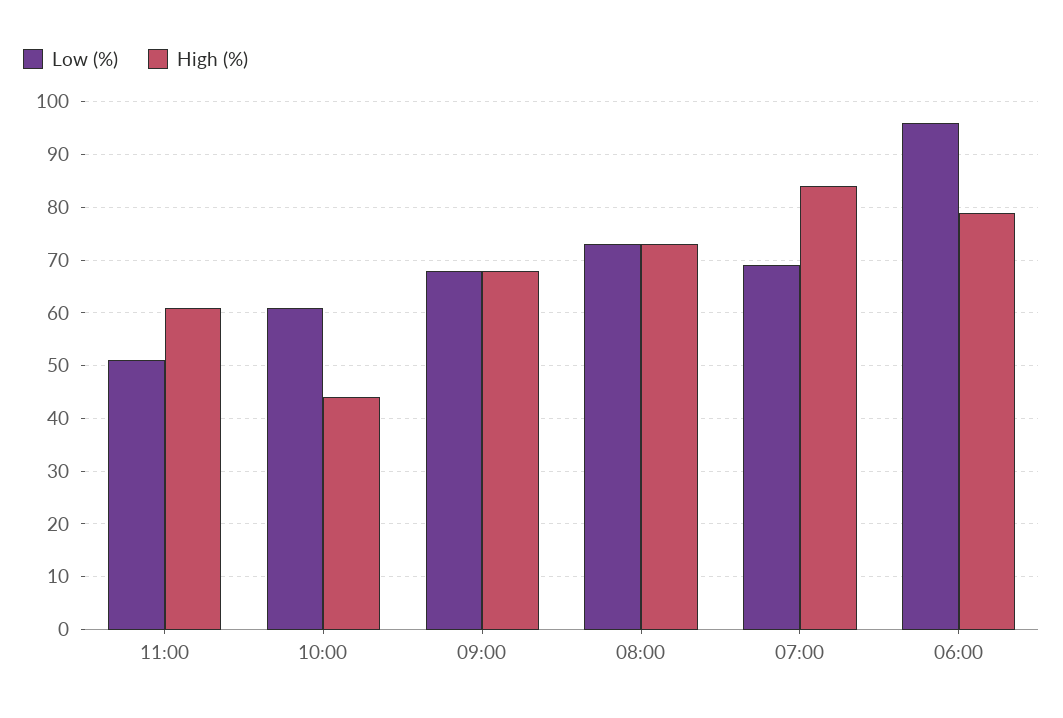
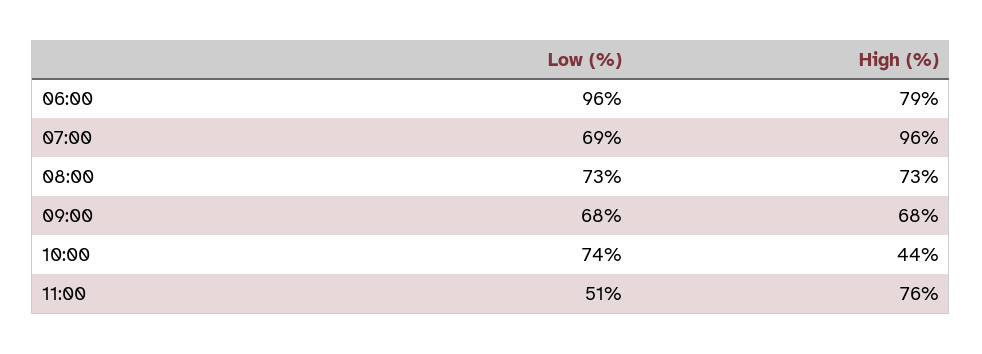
  {
    "Low (%)": {
      "11:00": 51,
-     "10:00": 60,
+     "10:00": 74,
      "09:00": 68,
      "08:00": 73,
      "07:00": 69,
      "06:00": 96
    },
    "High (%)": {
-     "11:00": 60,
+     "11:00": 76,
      "10:00": 44,
      "09:00": 68,
      "08:00": 73,
-     "07:00": 85,
+     "07:00": 96,
      "06:00": 79
    }
  }

